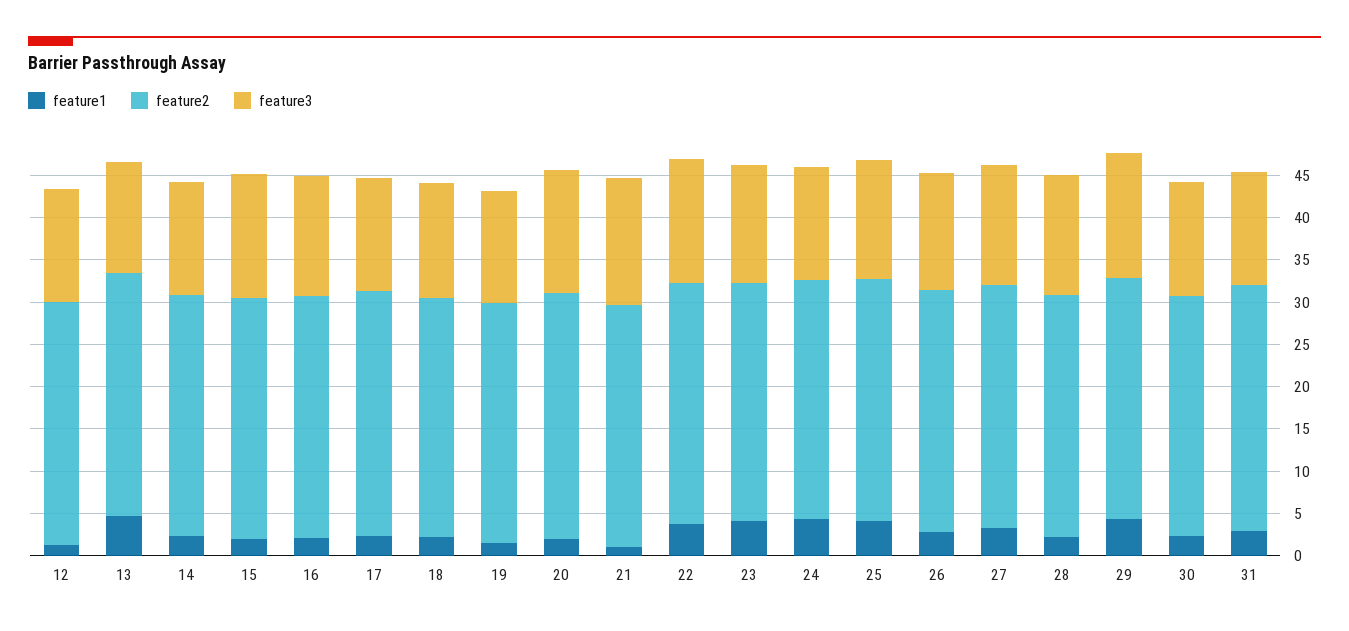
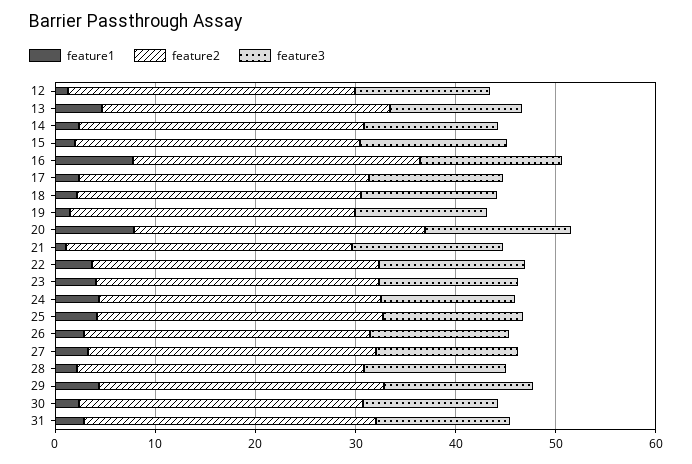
  {
    "feature1": {
      "12": 1,
      "13": 5,
      "14": 2,
      "15": 2,
-     "16": 2,
+     "16": 8,
      "17": 2,
      "18": 2,
      "19": 1,
-     "20": 2,
+     "20": 8,
      "21": 1,
      "22": 4,
      "23": 4,
      "24": 4,
      "25": 4,
      "26": 3,
      "27": 3,
      "28": 2,
      "29": 4,
      "30": 2,
      "31": 3
    },
    "feature2": {
      "12": 29,
      "13": 29,
      "14": 29,
      "15": 29,
      "16": 29,
      "17": 29,
      "18": 28,
      "19": 28,
      "20": 29,
      "21": 29,
      "22": 29,
      "23": 28,
      "24": 28,
      "25": 29,
      "26": 29,
      "27": 29,
      "28": 29,
      "29": 29,
      "30": 28,
      "31": 29
    },
    "feature3": {
      "12": 13,
      "13": 13,
      "14": 13,
      "15": 15,
      "16": 14,
      "17": 13,
      "18": 14,
      "19": 13,
      "20": 15,
      "21": 15,
      "22": 15,
      "23": 14,
      "24": 13,
      "25": 14,
      "26": 14,
      "27": 14,
      "28": 14,
      "29": 15,
      "30": 13,
      "31": 13
    }
  }

